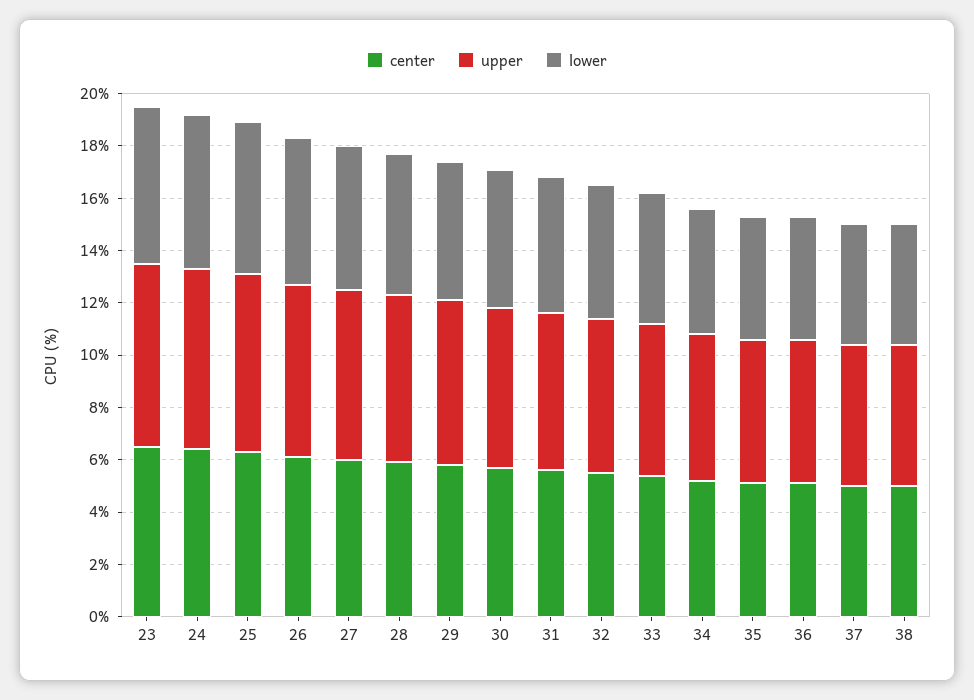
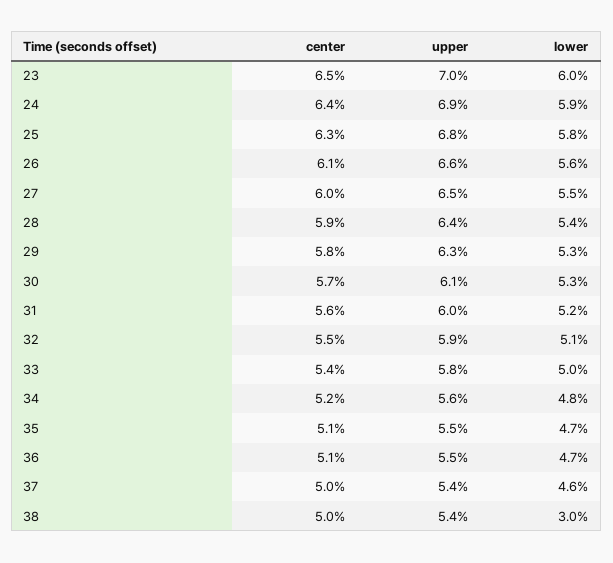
  {
    "center": {
      "23": 6.5,
      "24": 6.4,
      "25": 6.3,
      "26": 6.1,
      "27": 6,
      "28": 5.9,
      "29": 5.8,
      "30": 5.7,
      "31": 5.6,
      "32": 5.5,
      "33": 5.4,
      "34": 5.2,
      "35": 5.1,
      "36": 5.1,
      "37": 5,
      "38": 5
    },
    "upper": {
      "23": 7,
      "24": 6.9,
      "25": 6.8,
      "26": 6.6,
      "27": 6.5,
      "28": 6.4,
      "29": 6.3,
      "30": 6.1,
      "31": 6,
      "32": 5.9,
      "33": 5.8,
      "34": 5.6,
      "35": 5.5,
      "36": 5.5,
      "37": 5.4,
      "38": 5.4
    },
    "lower": {
      "23": 6,
      "24": 5.9,
      "25": 5.8,
      "26": 5.6,
      "27": 5.5,
      "28": 5.4,
      "29": 5.3,
      "30": 5.3,
      "31": 5.2,
      "32": 5.1,
      "33": 5,
      "34": 4.8,
      "35": 4.7,
      "36": 4.7,
      "37": 4.6,
-     "38": 4.5
+     "38": 3
    }
  }

